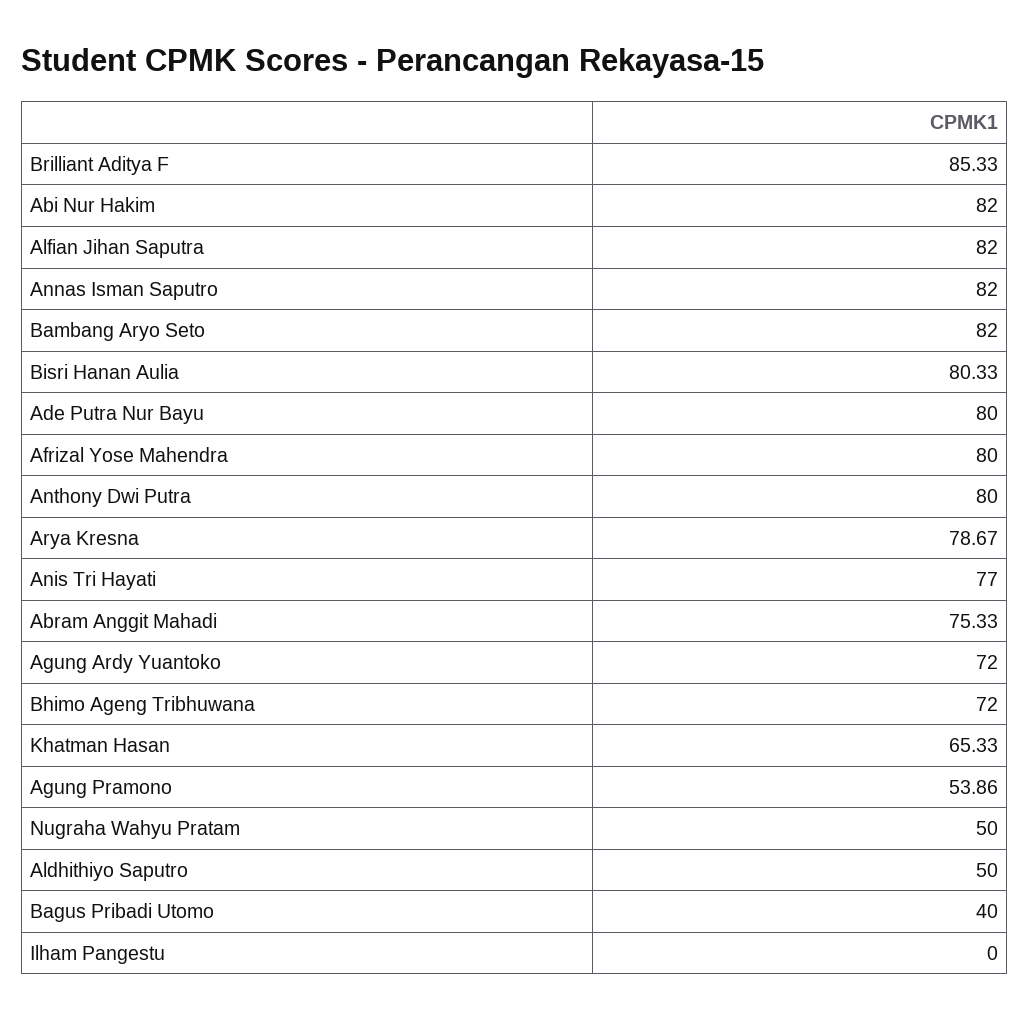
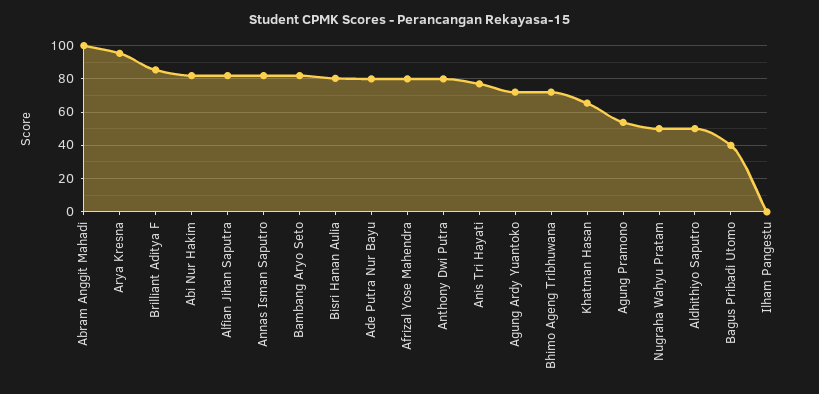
  {
    "Brilliant Aditya F": 85.33,
    "Abi Nur Hakim": 82,
    "Alfian Jihan Saputra": 82,
    "Annas Isman Saputro": 82,
    "Bambang Aryo Seto": 82,
    "Bisri Hanan Aulia": 80.33,
    "Ade Putra Nur Bayu": 80,
    "Afrizal Yose Mahendra": 80,
    "Anthony Dwi Putra": 80,
-   "Arya Kresna": 78.67,
+   "Arya Kresna": 95,
    "Anis Tri Hayati": 77,
-   "Abram Anggit Mahadi": 75.33,
+   "Abram Anggit Mahadi": 100,
    "Agung Ardy Yuantoko": 72,
    "Bhimo Ageng Tribhuwana": 72,
    "Khatman Hasan": 65.33,
    "Agung Pramono": 53.86,
    "Nugraha Wahyu Pratam": 50,
    "Aldhithiyo Saputro": 50,
    "Bagus Pribadi Utomo": 40,
    "Ilham Pangestu": 0
  }

